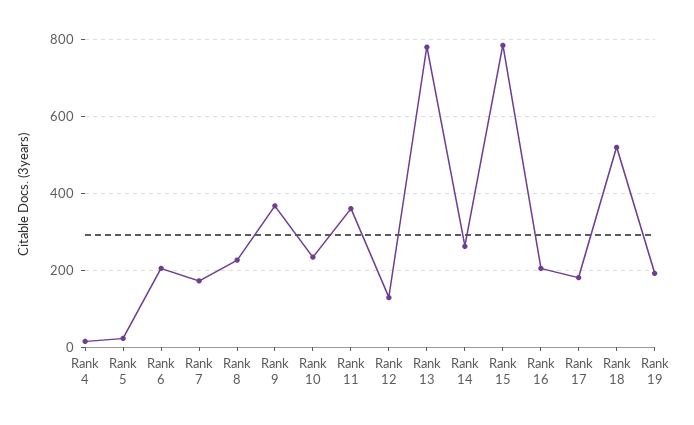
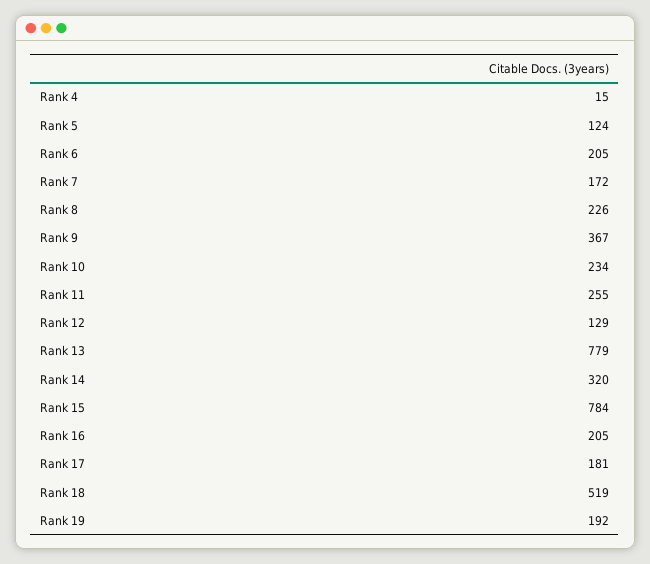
  {
    "Rank 4": 15,
-   "Rank 5": 20,
+   "Rank 5": 124,
    "Rank 6": 205,
    "Rank 7": 172,
    "Rank 8": 226,
    "Rank 9": 367,
    "Rank 10": 234,
-   "Rank 11": 360,
+   "Rank 11": 255,
    "Rank 12": 129,
    "Rank 13": 779,
-   "Rank 14": 260,
+   "Rank 14": 320,
    "Rank 15": 784,
    "Rank 16": 205,
    "Rank 17": 181,
    "Rank 18": 519,
    "Rank 19": 192
  }

